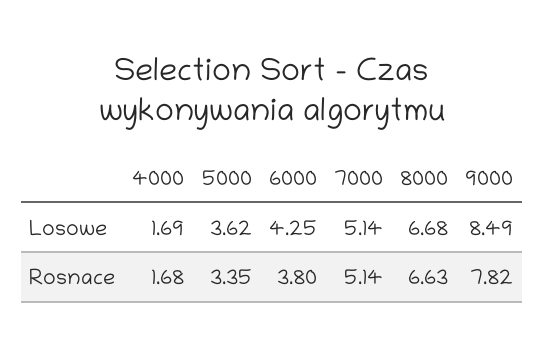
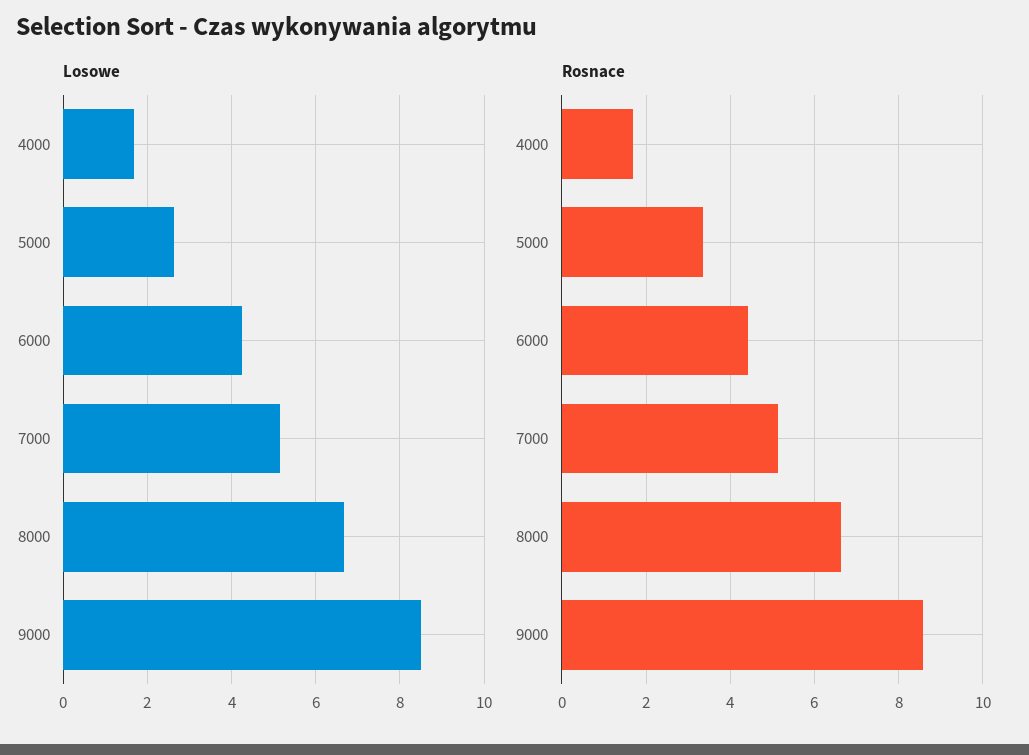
  {
    "Losowe": {
      "4000": 1.69,
-     "5000": 3.62,
+     "5000": 2.6,
      "6000": 4.25,
      "7000": 5.14,
      "8000": 6.68,
      "9000": 8.49
    },
    "Rosnace": {
      "4000": 1.68,
      "5000": 3.35,
-     "6000": 3.8,
+     "6000": 4.4,
      "7000": 5.14,
      "8000": 6.63,
-     "9000": 7.82
+     "9000": 8.6
    }
  }

